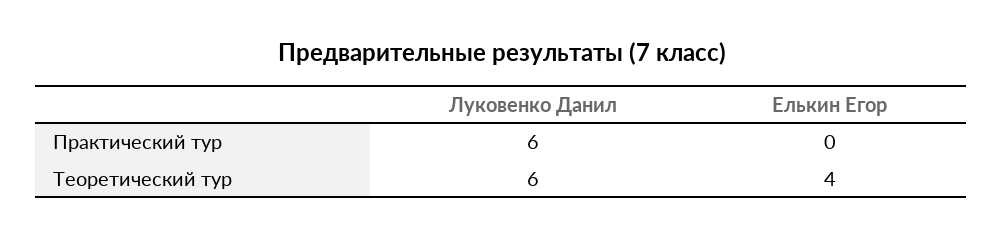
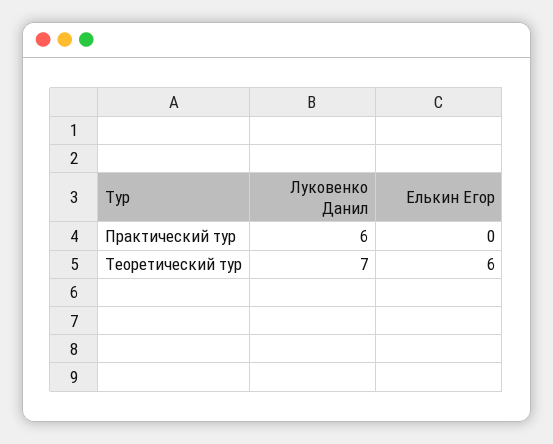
  {
    "Луковенко Данил": {
      "Практический тур": 6,
-     "Теоретический тур": 6
+     "Теоретический тур": 7
    },
    "Елькин Егор": {
      "Практический тур": 0,
-     "Теоретический тур": 4
+     "Теоретический тур": 6
    }
  }

